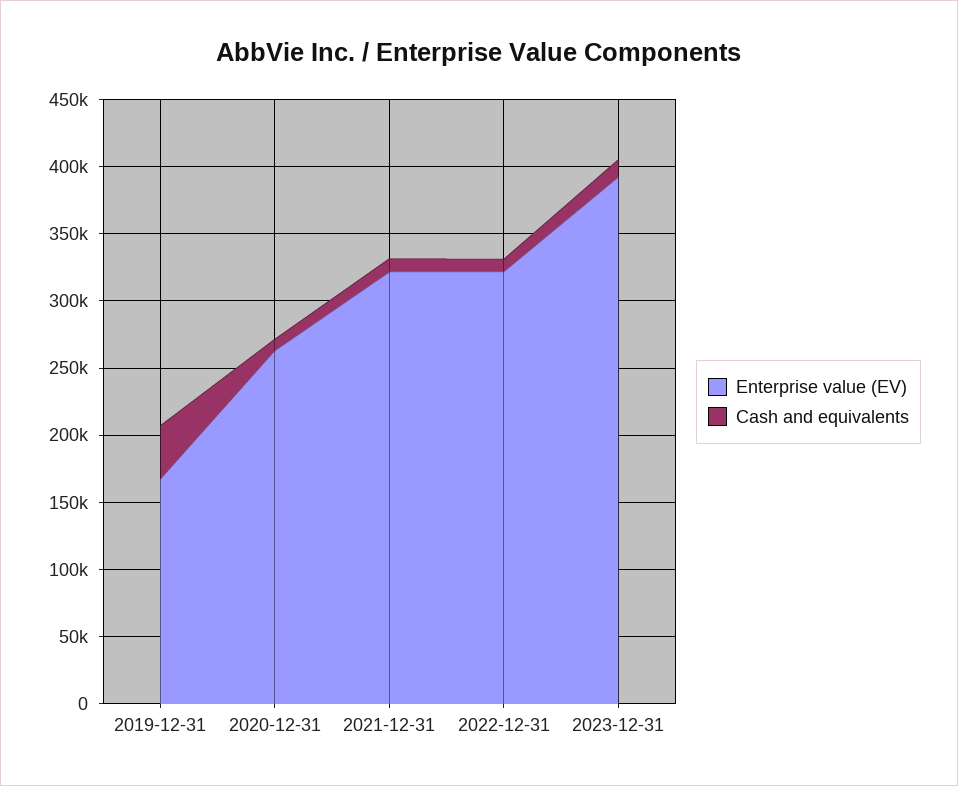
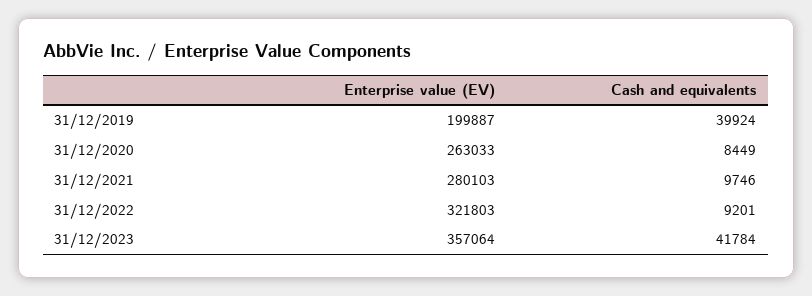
  {
    "Enterprise value (EV)": {
-     "2019-12-31": 170000,
+     "2019-12-31": 199887,
      "2020-12-31": 263033,
-     "2021-12-31": 320000,
+     "2021-12-31": 280103,
      "2022-12-31": 321803,
-     "2023-12-31": 390000
+     "2023-12-31": 357064
    },
    "Cash and equivalents": {
      "2019-12-31": 39924,
      "2020-12-31": 8449,
      "2021-12-31": 9746,
      "2022-12-31": 9201,
-     "2023-12-31": 10000
+     "2023-12-31": 41784
    }
  }

